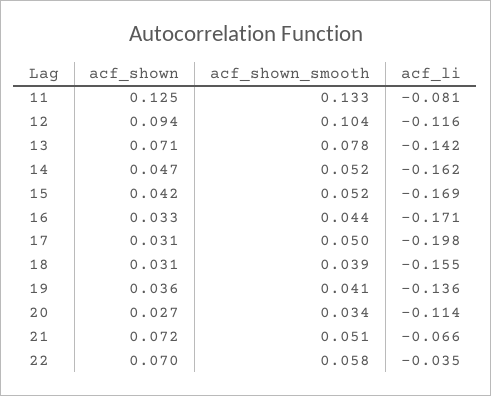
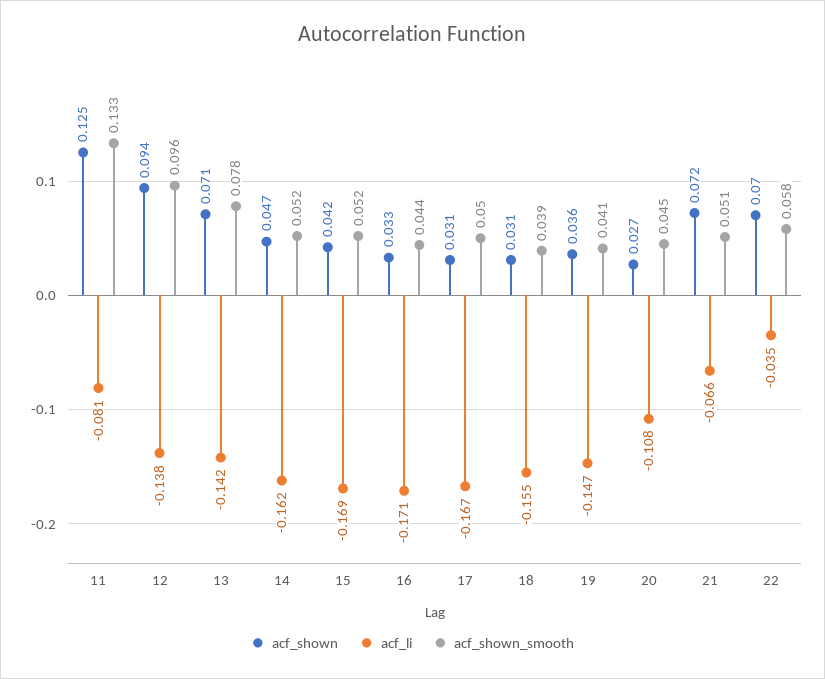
  {
    "acf_shown": {
      "11": 0.125,
      "12": 0.094,
      "13": 0.071,
      "14": 0.047,
      "15": 0.042,
      "16": 0.033,
      "17": 0.031,
      "18": 0.031,
      "19": 0.036,
      "20": 0.027,
      "21": 0.072,
      "22": 0.07
    },
    "acf_shown_smooth": {
      "11": 0.133,
-     "12": 0.104,
+     "12": 0.096,
      "13": 0.078,
      "14": 0.052,
      "15": 0.052,
      "16": 0.044,
      "17": 0.05,
      "18": 0.039,
      "19": 0.041,
-     "20": 0.034,
+     "20": 0.045,
      "21": 0.051,
      "22": 0.058
    },
    "acf_li": {
      "11": -0.081,
-     "12": -0.116,
+     "12": -0.138,
      "13": -0.142,
      "14": -0.162,
      "15": -0.169,
      "16": -0.171,
-     "17": -0.198,
+     "17": -0.167,
      "18": -0.155,
-     "19": -0.136,
+     "19": -0.147,
-     "20": -0.114,
+     "20": -0.108,
      "21": -0.066,
      "22": -0.035
    }
  }

